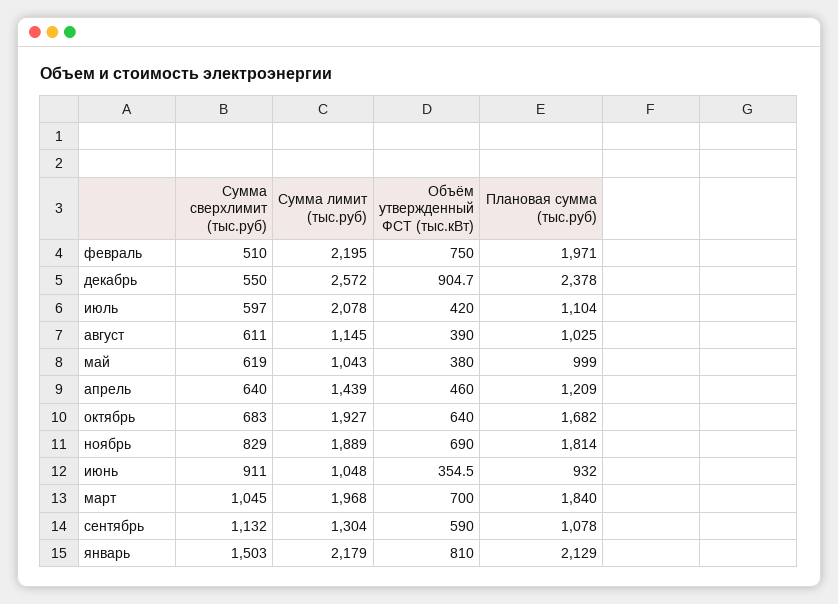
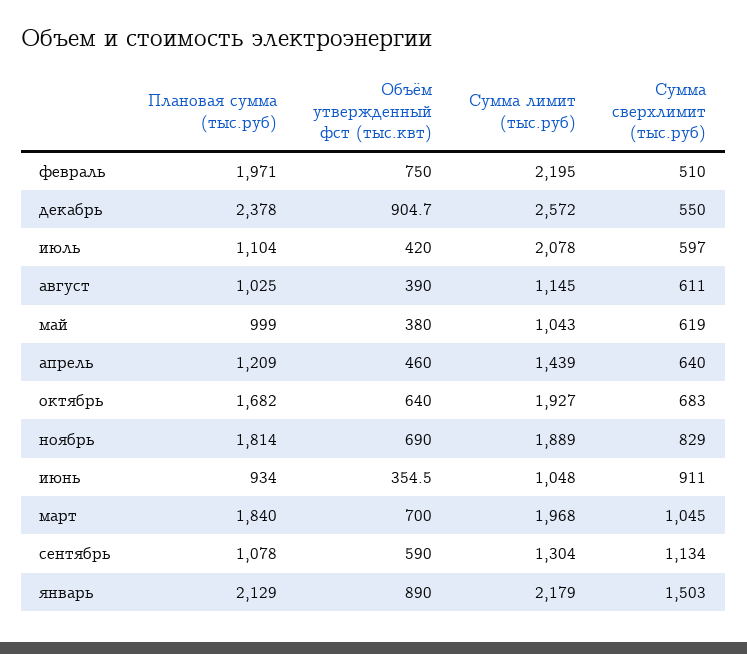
  {
    "Сумма сверхлимит (тыс.руб)": {
      "февраль": 510,
      "декабрь": 550,
      "июль": 597,
      "август": 611,
      "май": 619,
      "апрель": 640,
      "октябрь": 683,
      "ноябрь": 829,
      "июнь": 911,
      "март": 1045,
-     "сентябрь": 1132,
+     "сентябрь": 1134,
      "январь": 1503
    },
    "Сумма лимит (тыс.руб)": {
      "февраль": 2195,
      "декабрь": 2572,
      "июль": 2078,
      "август": 1145,
      "май": 1043,
      "апрель": 1439,
      "октябрь": 1927,
      "ноябрь": 1889,
      "июнь": 1048,
      "март": 1968,
      "сентябрь": 1304,
      "январь": 2179
    },
    "Объём утвержденный ФСТ (тыс.кВт)": {
      "февраль": 750,
      "декабрь": 904.7,
      "июль": 420,
      "август": 390,
      "май": 380,
      "апрель": 460,
      "октябрь": 640,
      "ноябрь": 690,
      "июнь": 354.5,
      "март": 700,
      "сентябрь": 590,
-     "январь": 810
+     "январь": 890
    },
    "Плановая сумма (тыс.руб)": {
      "февраль": 1971,
      "декабрь": 2378,
      "июль": 1104,
      "август": 1025,
      "май": 999,
      "апрель": 1209,
      "октябрь": 1682,
      "ноябрь": 1814,
-     "июнь": 932,
+     "июнь": 934,
      "март": 1840,
      "сентябрь": 1078,
      "январь": 2129
    }
  }

